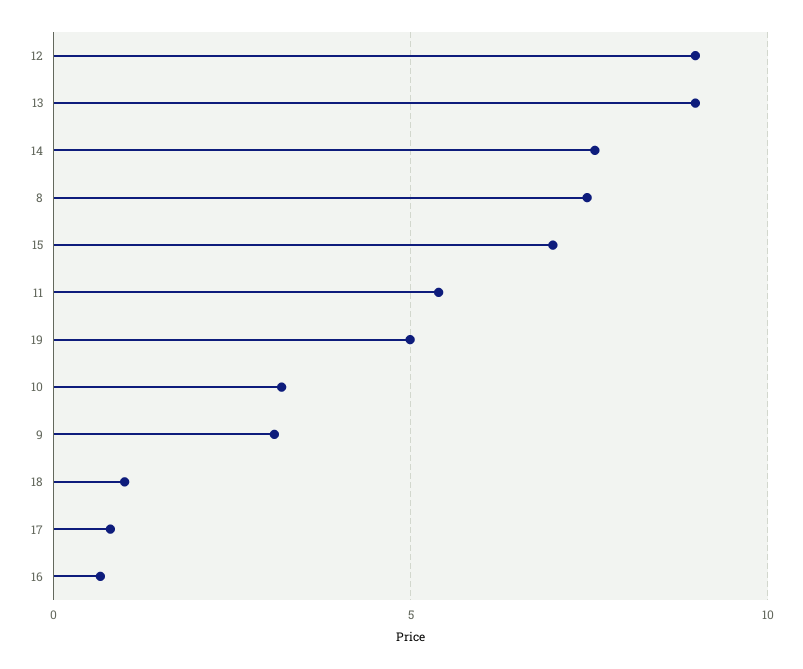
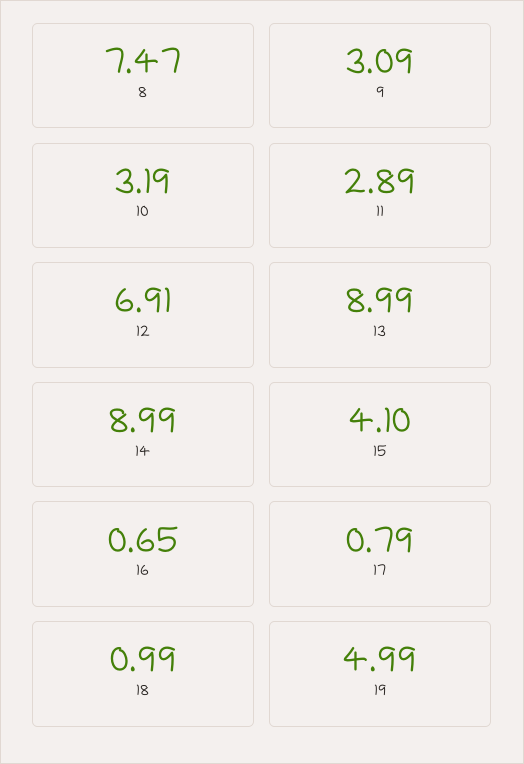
  {
-   "12": 9,
+   "12": 6.91,
    "13": 8.99,
-   "14": 7.5,
+   "14": 8.99,
    "8": 7.47,
-   "15": 7,
+   "15": 4.1,
-   "11": 5.5,
+   "11": 2.89,
    "19": 4.99,
    "10": 3.19,
    "9": 3.09,
    "18": 0.99,
    "17": 0.79,
    "16": 0.65
  }

